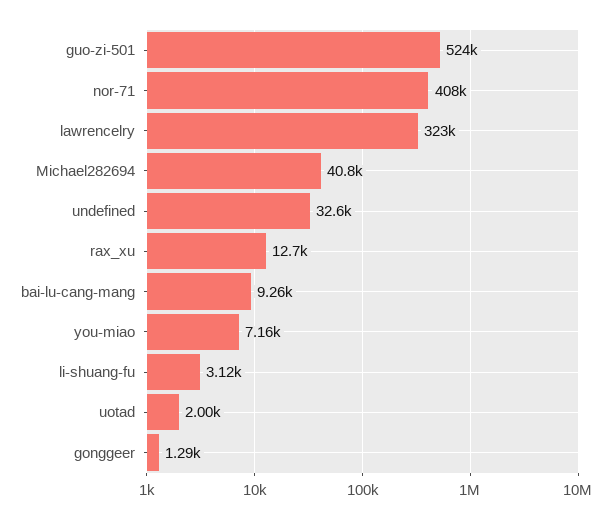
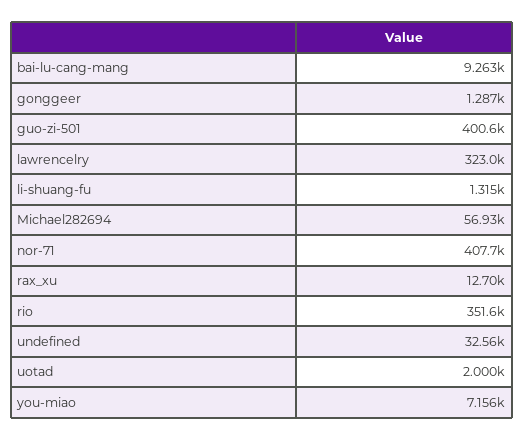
  {
-   "guo-zi-501": 524000,
+   "guo-zi-501": 400600,
    "nor-71": 407700,
    "lawrencelry": 323000,
-   "Michael282694": 40800,
+   "Michael282694": 56930,
    "undefined": 32560,
    "rax_xu": 12700,
    "bai-lu-cang-mang": 9263,
    "you-miao": 7156,
-   "li-shuang-fu": 3120,
+   "li-shuang-fu": 1315,
    "uotad": 2000,
-   "gonggeer": 1287
+   "gonggeer": 1287,
+   "rio": 351600
  }

